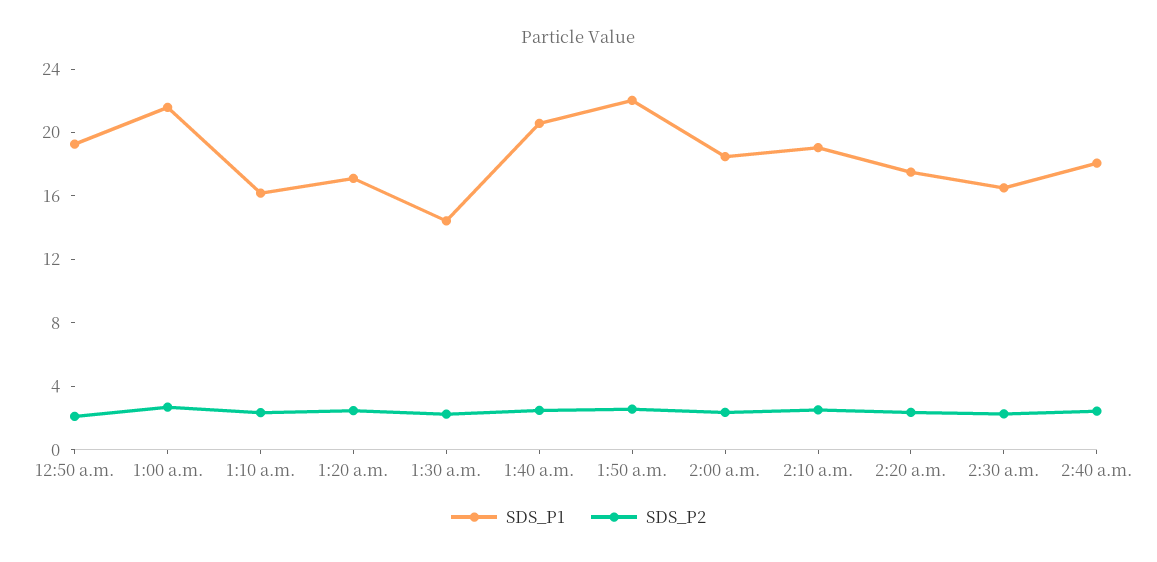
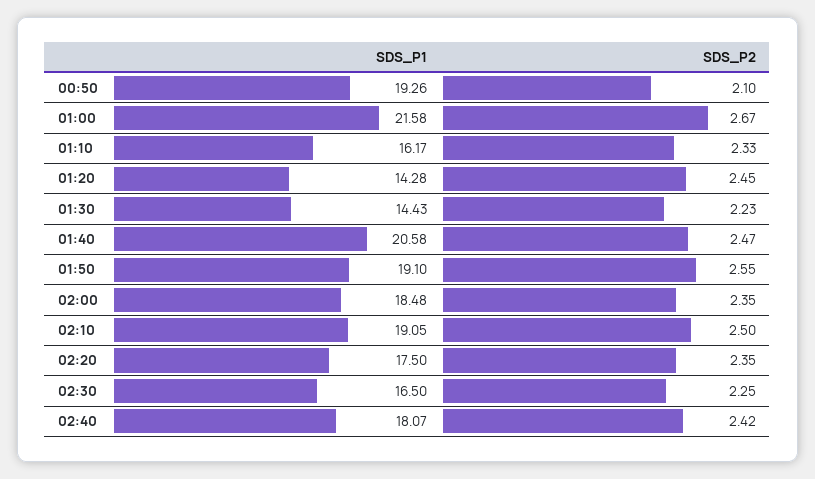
  {
    "SDS_P1": {
      "12:50 a.m.": 19.26,
      "1:00 a.m.": 21.58,
      "1:10 a.m.": 16.17,
-     "1:20 a.m.": 17,
+     "1:20 a.m.": 14.28,
      "1:30 a.m.": 14.43,
      "1:40 a.m.": 20.58,
-     "1:50 a.m.": 22,
+     "1:50 a.m.": 19.1,
      "2:00 a.m.": 18.48,
      "2:10 a.m.": 19.05,
      "2:20 a.m.": 17.5,
      "2:30 a.m.": 16.5,
      "2:40 a.m.": 18.07
    },
    "SDS_P2": {
      "12:50 a.m.": 2.1,
      "1:00 a.m.": 2.67,
      "1:10 a.m.": 2.33,
      "1:20 a.m.": 2.45,
      "1:30 a.m.": 2.23,
      "1:40 a.m.": 2.47,
      "1:50 a.m.": 2.55,
      "2:00 a.m.": 2.35,
      "2:10 a.m.": 2.5,
      "2:20 a.m.": 2.35,
      "2:30 a.m.": 2.25,
      "2:40 a.m.": 2.42
    }
  }

